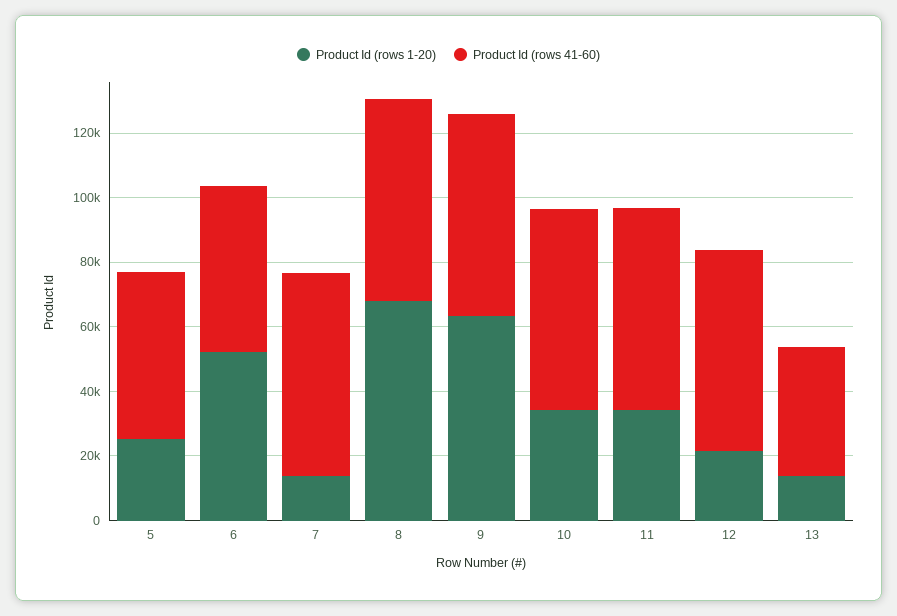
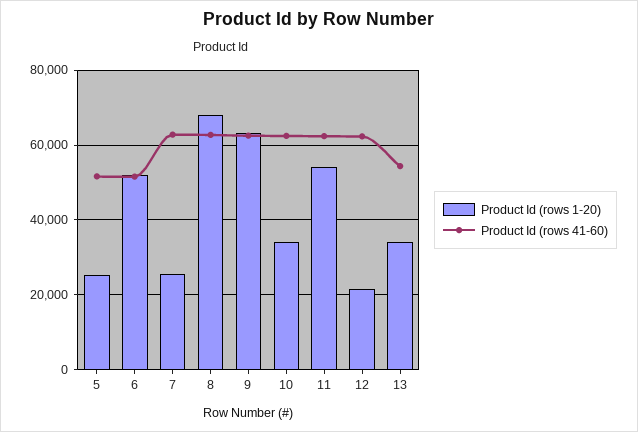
  {
    "Product Id (rows 1-20)": {
      "5": 26000,
      "6": 52000,
-     "7": 15000,
+     "7": 26000,
      "8": 68000,
      "9": 64000,
      "10": 34000,
-     "11": 35000,
+     "11": 54000,
      "12": 22000,
-     "13": 15000
+     "13": 34000
    },
    "Product Id (rows 41-60)": {
      "5": 52000,
      "6": 52000,
      "7": 62000,
      "8": 62000,
      "9": 62000,
      "10": 62000,
      "11": 62000,
      "12": 62000,
-     "13": 40000
+     "13": 54000
    }
  }

